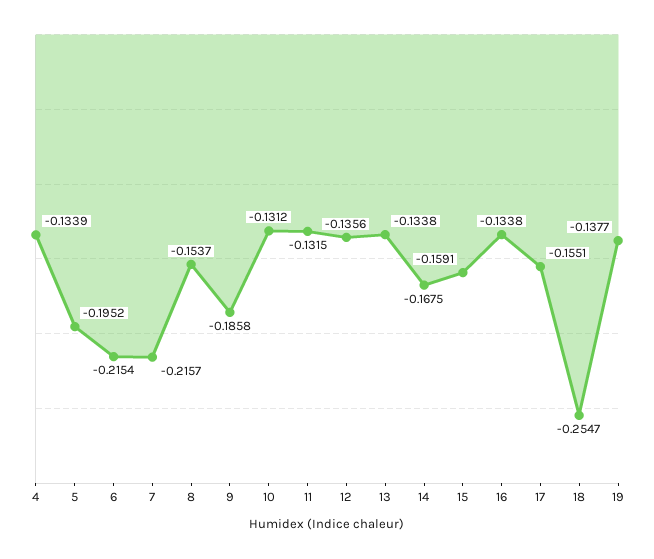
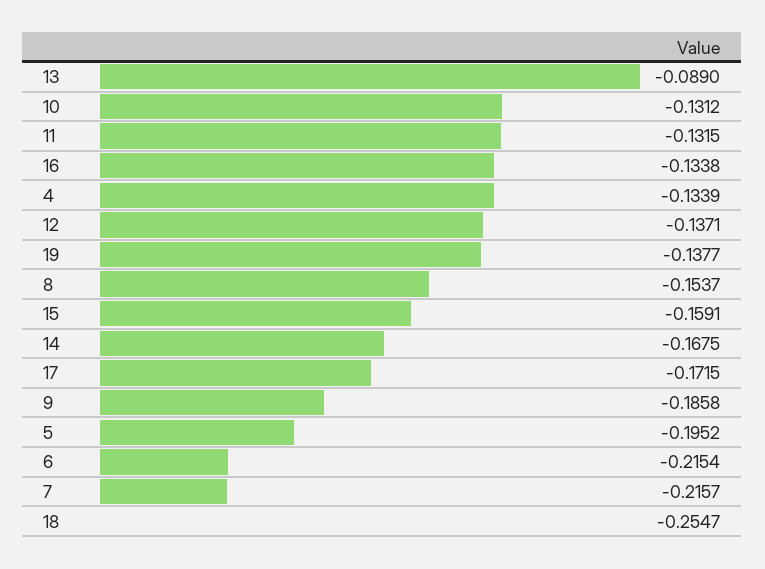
  {
    "4": -0.1339,
    "5": -0.1952,
    "6": -0.2154,
    "7": -0.2157,
    "8": -0.1537,
    "9": -0.1858,
    "10": -0.1312,
    "11": -0.1315,
-   "12": -0.1356,
+   "12": -0.1371,
-   "13": -0.1338,
+   "13": -0.089,
    "14": -0.1675,
    "15": -0.1591,
    "16": -0.1338,
-   "17": -0.1551,
+   "17": -0.1715,
    "18": -0.2547,
    "19": -0.1377
  }

